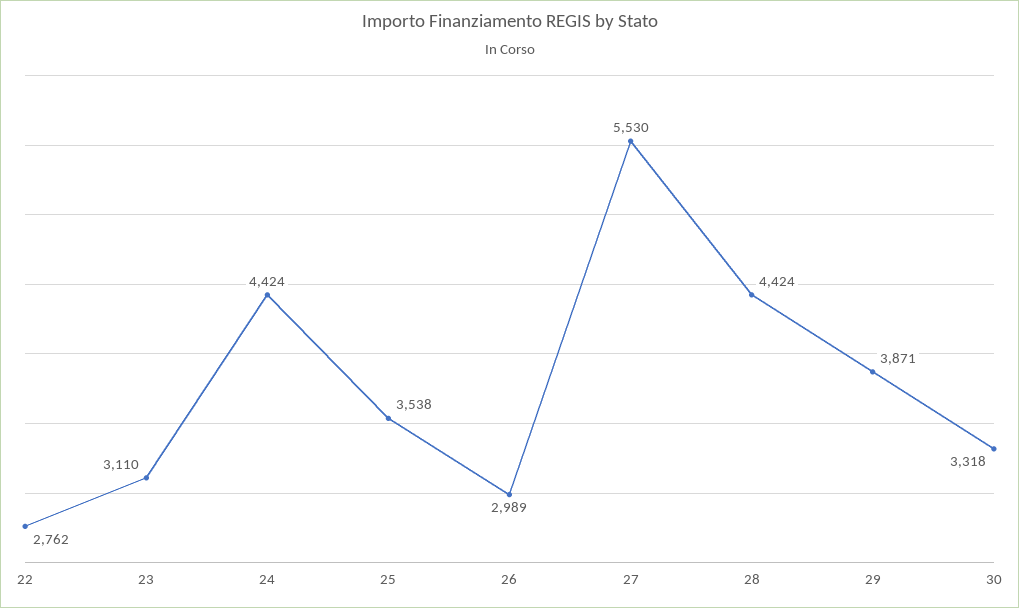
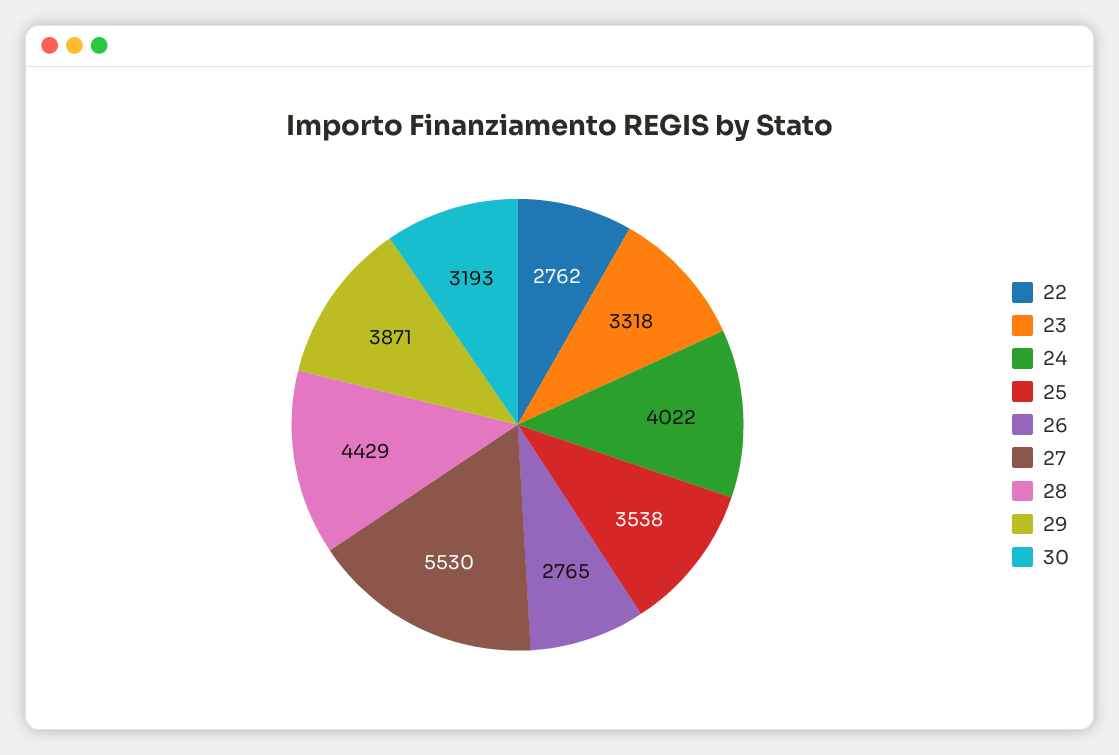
  {
    "22": 2762,
-   "23": 3110,
+   "23": 3318,
-   "24": 4424,
+   "24": 4022,
    "25": 3538,
-   "26": 2989,
+   "26": 2765,
    "27": 5530,
-   "28": 4424,
+   "28": 4429,
    "29": 3871,
-   "30": 3318
+   "30": 3193
  }

